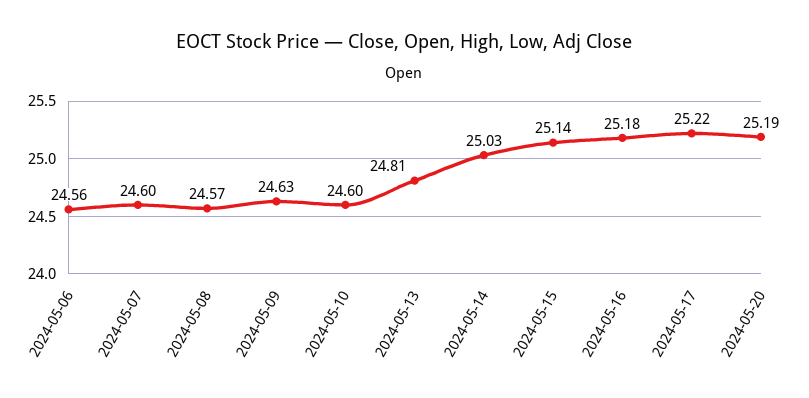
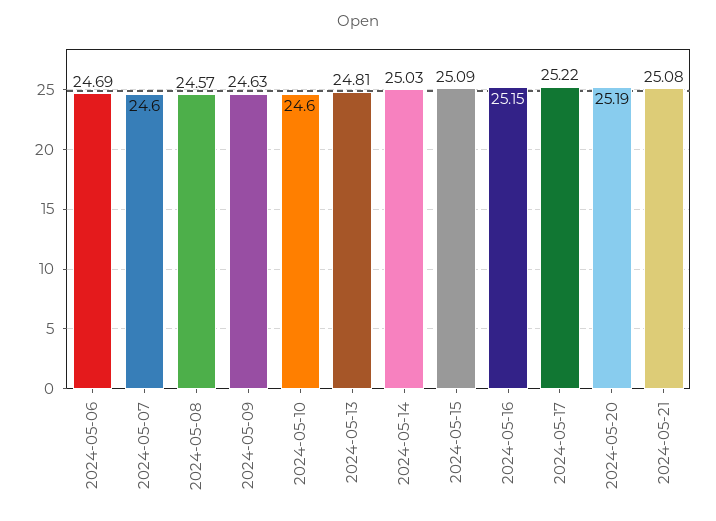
  {
-   "2024-05-06": 24.56,
+   "2024-05-06": 24.69,
    "2024-05-07": 24.6,
    "2024-05-08": 24.57,
    "2024-05-09": 24.63,
    "2024-05-10": 24.6,
    "2024-05-13": 24.81,
    "2024-05-14": 25.03,
-   "2024-05-15": 25.14,
+   "2024-05-15": 25.09,
-   "2024-05-16": 25.18,
+   "2024-05-16": 25.15,
    "2024-05-17": 25.22,
-   "2024-05-20": 25.19
+   "2024-05-20": 25.19,
+   "2024-05-21": 25.08
  }

